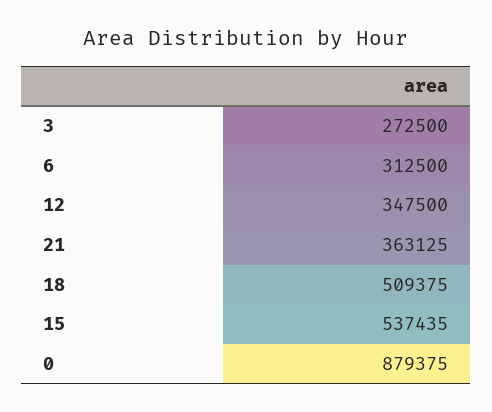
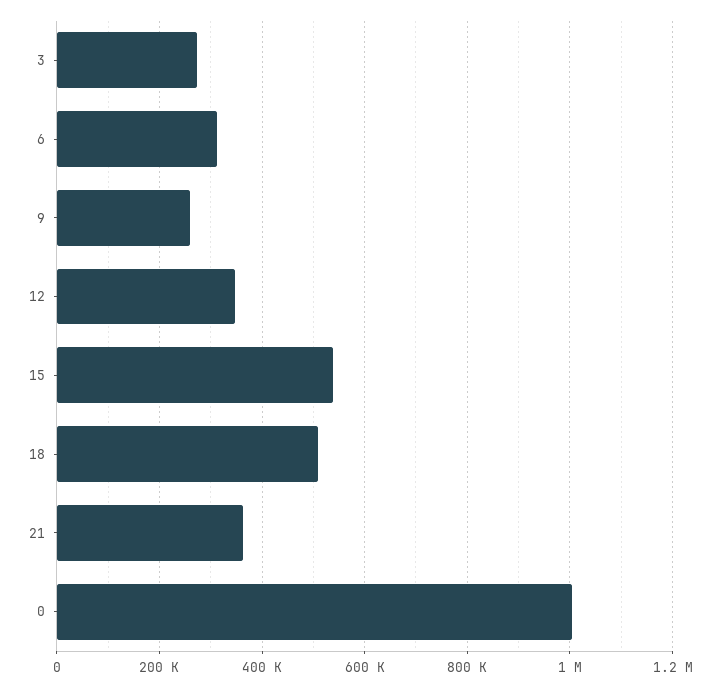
  {
    "3": 272500,
    "6": 312500,
    "12": 347500,
    "21": 363125,
    "18": 509375,
    "15": 537435,
-   "0": 879375
+   "0": 1000000,
+   "9": 260000
  }

